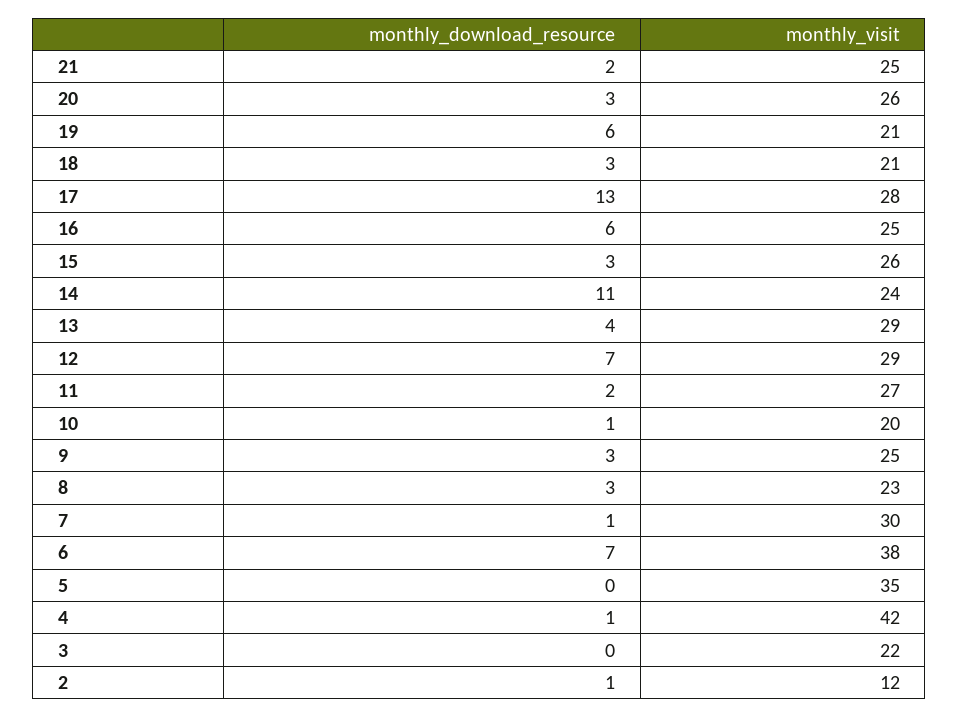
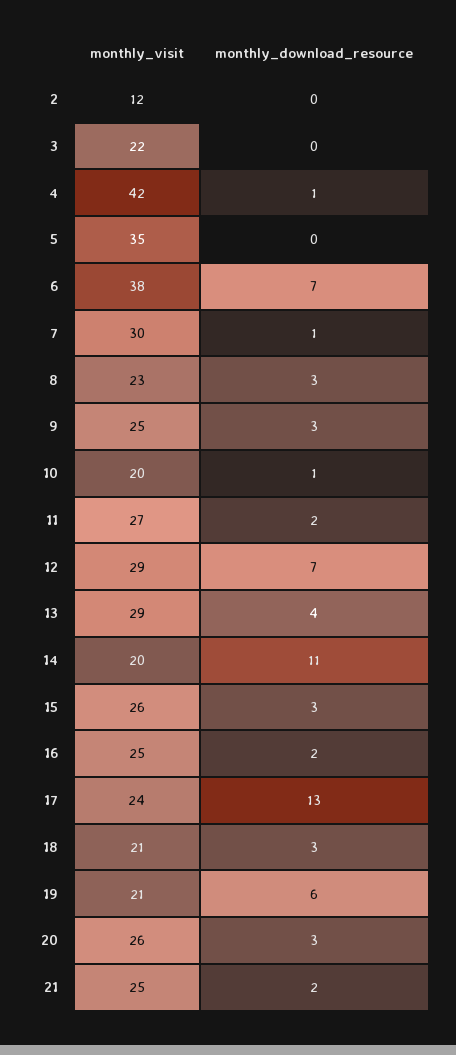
  {
    "monthly_download_resource": {
      "21": 2,
      "20": 3,
      "19": 6,
      "18": 3,
      "17": 13,
-     "16": 6,
+     "16": 2,
      "15": 3,
      "14": 11,
      "13": 4,
      "12": 7,
      "11": 2,
      "10": 1,
      "9": 3,
      "8": 3,
      "7": 1,
      "6": 7,
      "5": 0,
      "4": 1,
      "3": 0,
-     "2": 1
+     "2": 0
    },
    "monthly_visit": {
      "21": 25,
      "20": 26,
      "19": 21,
      "18": 21,
-     "17": 28,
+     "17": 24,
      "16": 25,
      "15": 26,
-     "14": 24,
+     "14": 20,
      "13": 29,
      "12": 29,
      "11": 27,
      "10": 20,
      "9": 25,
      "8": 23,
      "7": 30,
      "6": 38,
      "5": 35,
      "4": 42,
      "3": 22,
      "2": 12
    }
  }

